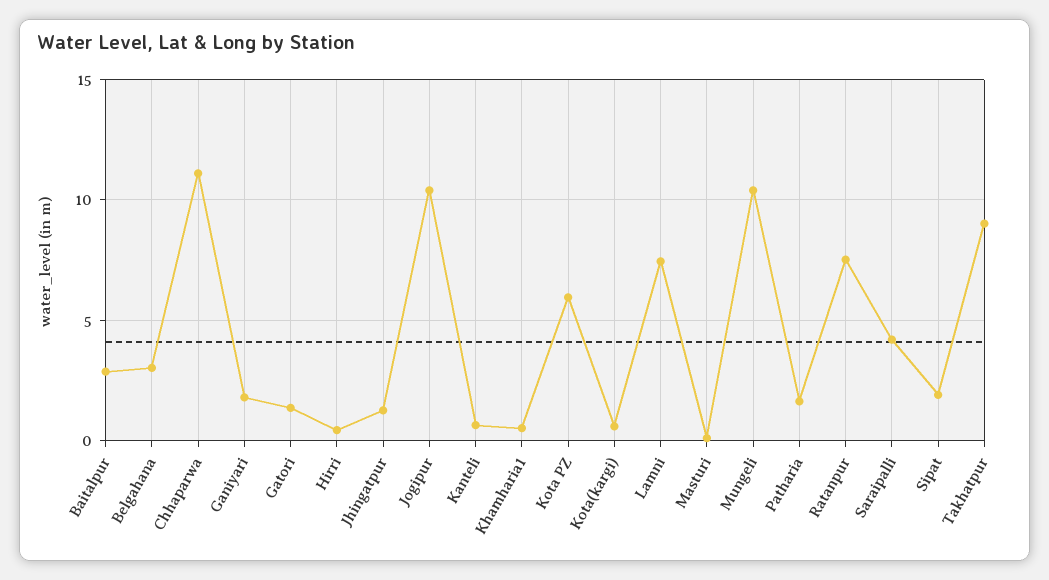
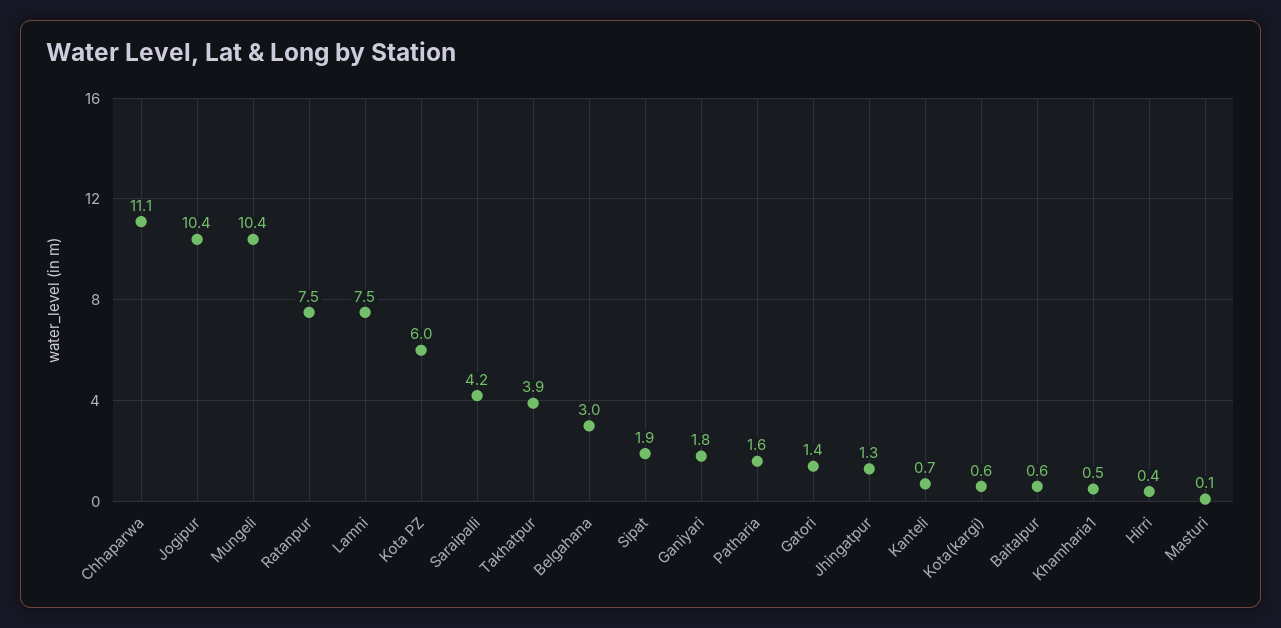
  {
-   "Baitalpur": 3,
+   "Baitalpur": 0.6,
    "Belgahana": 3,
    "Chhaparwa": 11.1,
    "Ganiyari": 1.8,
    "Gatori": 1.4,
    "Hirri": 0.4,
    "Jhingatpur": 1.3,
    "Jogipur": 10.4,
    "Kanteli": 0.7,
    "Khamharia1": 0.5,
    "Kota PZ": 6,
    "Kota(kargi)": 0.6,
    "Lamni": 7.5,
    "Masturi": 0.1,
    "Mungeli": 10.4,
    "Patharia": 1.6,
    "Ratanpur": 7.5,
    "Saraipalli": 4.2,
    "Sipat": 1.9,
-   "Takhatpur": 9
+   "Takhatpur": 3.9
  }

